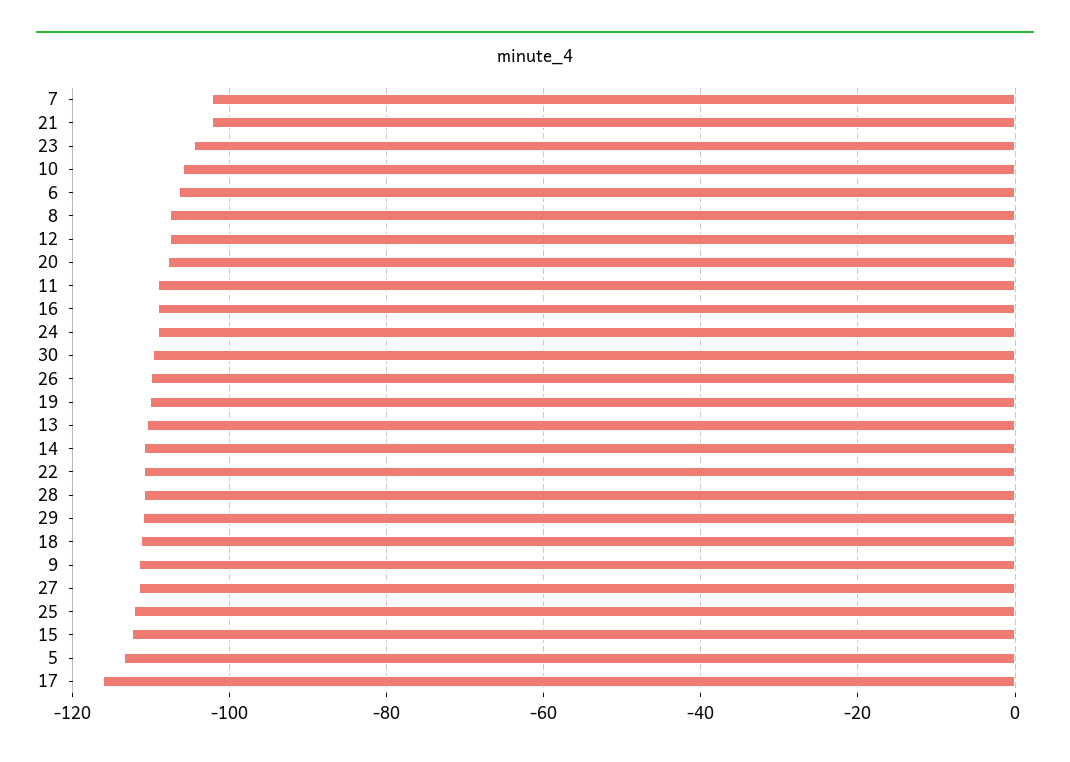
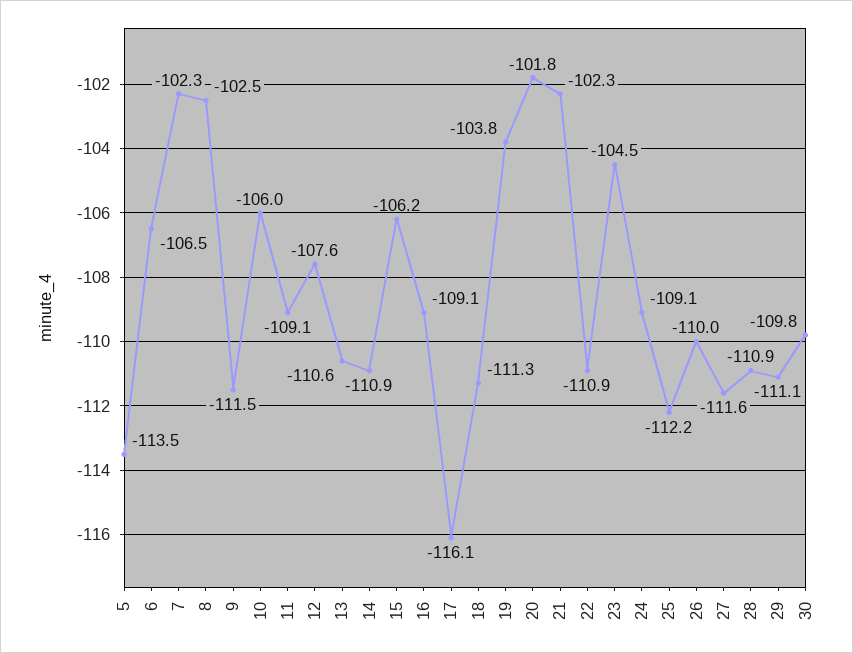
  {
    "7": -102.3,
    "21": -102.3,
    "23": -104.5,
    "10": -106,
    "6": -106.5,
-   "8": -108,
+   "8": -102.5,
    "12": -107.6,
-   "20": -108,
+   "20": -101.8,
    "11": -109.1,
    "16": -109.1,
    "24": -109.1,
    "30": -109.8,
    "26": -110,
-   "19": -110,
+   "19": -103.8,
    "13": -110.6,
    "14": -110.9,
    "22": -110.9,
    "28": -110.9,
    "29": -111.1,
    "18": -111.3,
    "9": -111.5,
    "27": -111.6,
    "25": -112.2,
-   "15": -112,
+   "15": -106.2,
    "5": -113.5,
    "17": -116.1
  }

